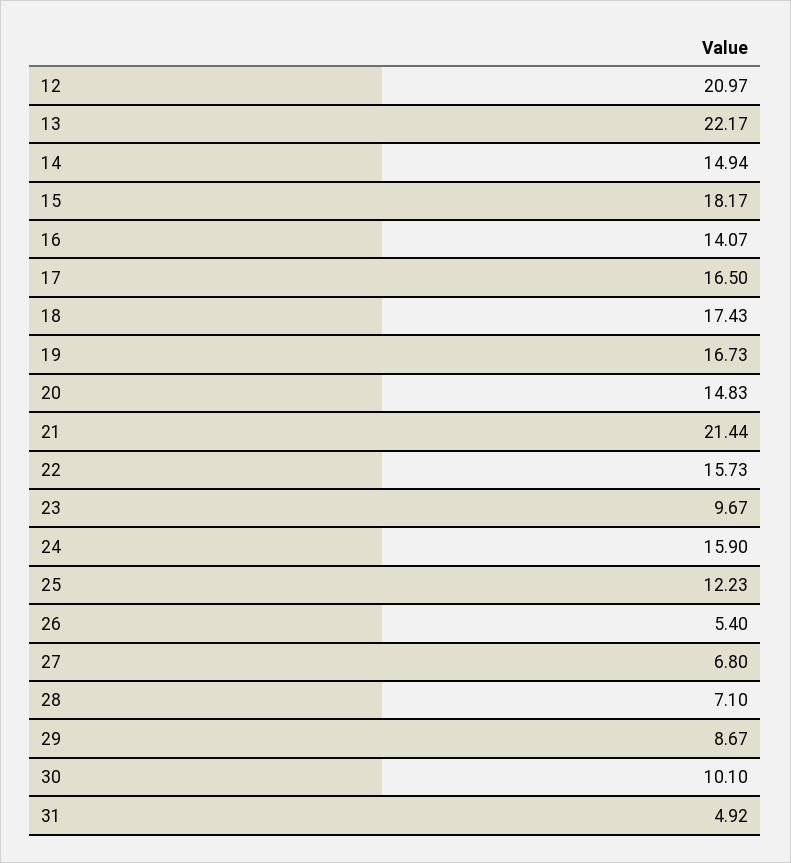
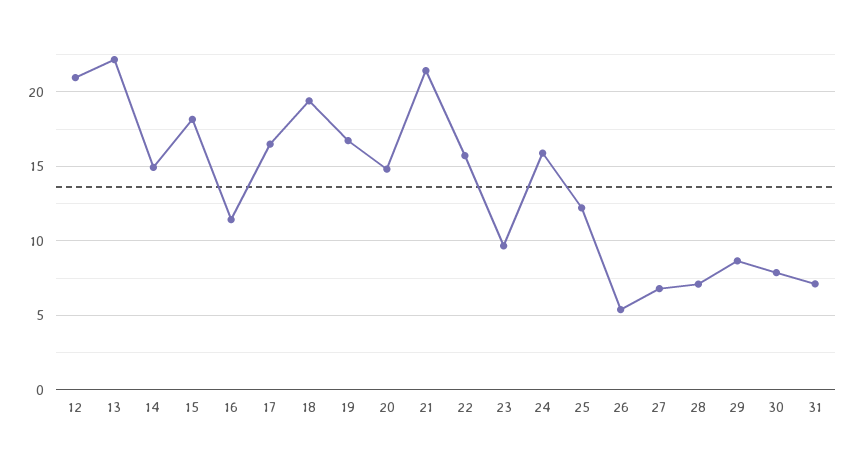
  {
    "12": 20.97,
    "13": 22.17,
    "14": 14.94,
    "15": 18.17,
-   "16": 14.07,
+   "16": 11.5,
    "17": 16.5,
-   "18": 17.43,
+   "18": 19.5,
    "19": 16.73,
    "20": 14.83,
    "21": 21.44,
    "22": 15.73,
    "23": 9.67,
    "24": 15.9,
    "25": 12.23,
    "26": 5.4,
    "27": 6.8,
    "28": 7.1,
    "29": 8.67,
-   "30": 10.1,
+   "30": 8,
-   "31": 4.92
+   "31": 7
  }

